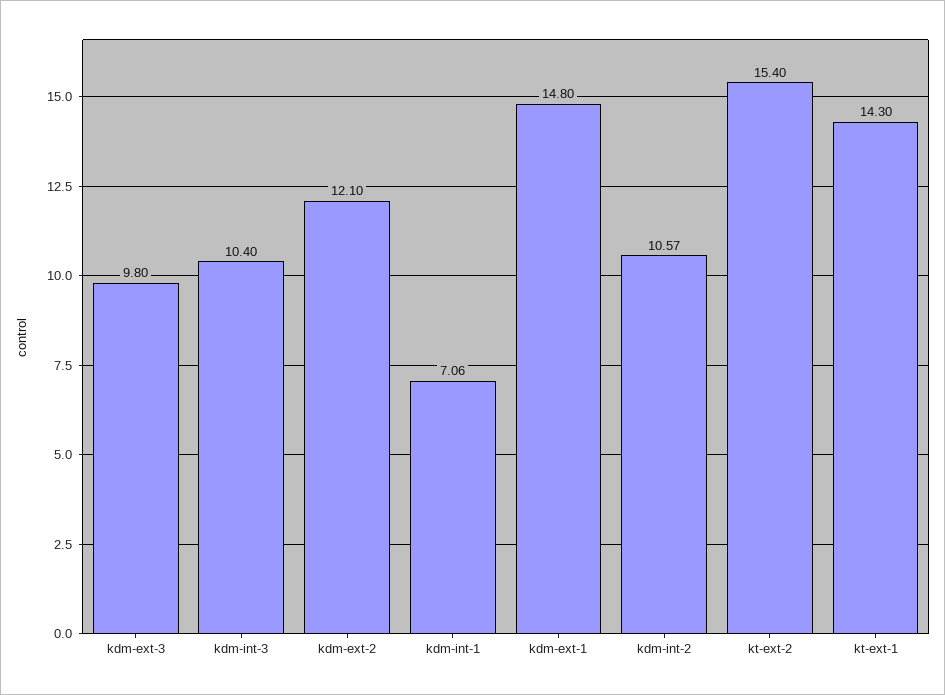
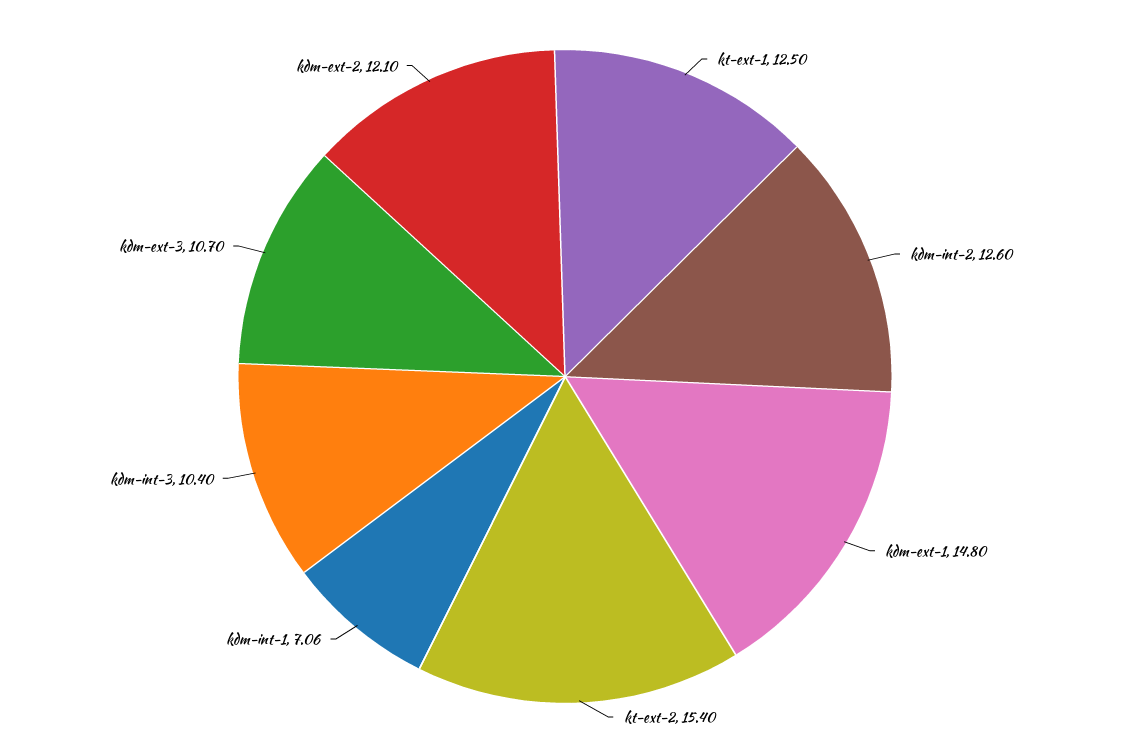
  {
-   "kdm-ext-3": 9.8,
+   "kdm-ext-3": 10.7,
    "kdm-int-3": 10.4,
    "kdm-ext-2": 12.1,
    "kdm-int-1": 7.06,
    "kdm-ext-1": 14.8,
-   "kdm-int-2": 10.57,
+   "kdm-int-2": 12.6,
    "kt-ext-2": 15.4,
-   "kt-ext-1": 14.3
+   "kt-ext-1": 12.5
  }

